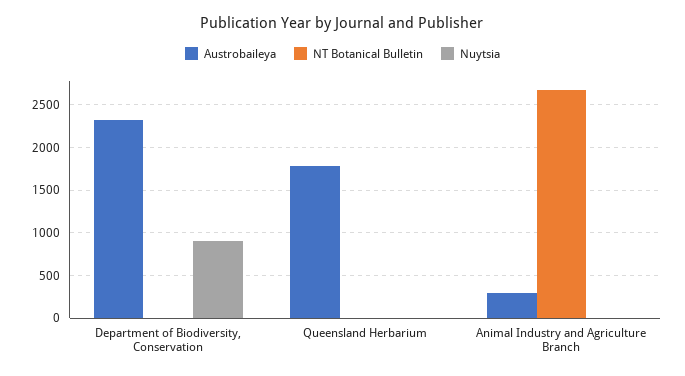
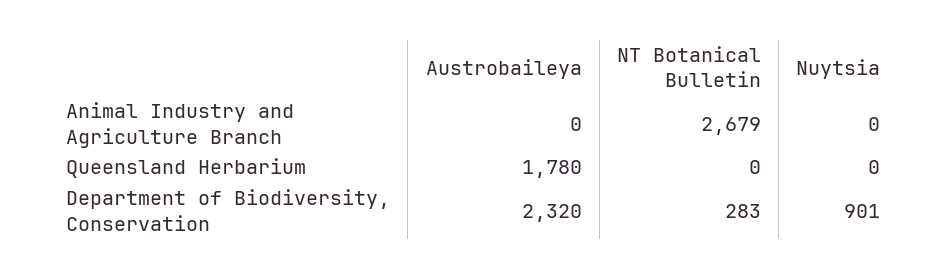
  {
    "Austrobaileya": {
      "Department of Biodiversity, Conservation": 2320,
      "Queensland Herbarium": 1780,
-     "Animal Industry and Agriculture Branch": 300
+     "Animal Industry and Agriculture Branch": 0
    },
    "NT Botanical Bulletin": {
-     "Department of Biodiversity, Conservation": 0,
+     "Department of Biodiversity, Conservation": 283,
      "Queensland Herbarium": 0,
      "Animal Industry and Agriculture Branch": 2679
    },
    "Nuytsia": {
      "Department of Biodiversity, Conservation": 901,
      "Queensland Herbarium": 0,
      "Animal Industry and Agriculture Branch": 0
    }
  }

